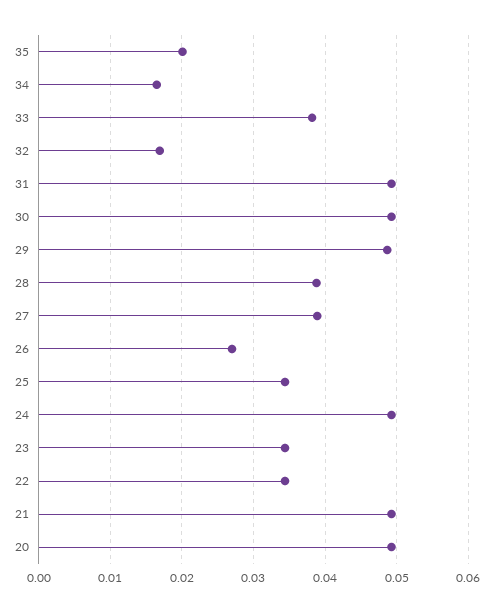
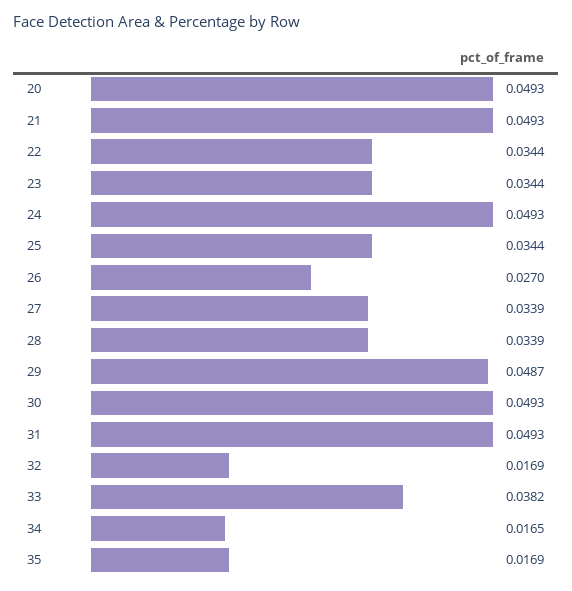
  {
-   "35": 0.02,
+   "35": 0.0169,
    "34": 0.0165,
    "33": 0.0382,
    "32": 0.0169,
    "31": 0.0493,
    "30": 0.0493,
    "29": 0.0487,
-   "28": 0.039,
+   "28": 0.0339,
-   "27": 0.039,
+   "27": 0.0339,
    "26": 0.027,
    "25": 0.0344,
    "24": 0.0493,
    "23": 0.0344,
    "22": 0.0344,
    "21": 0.0493,
    "20": 0.0493
  }

